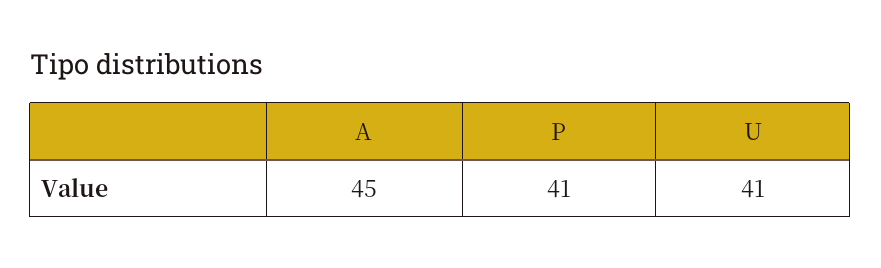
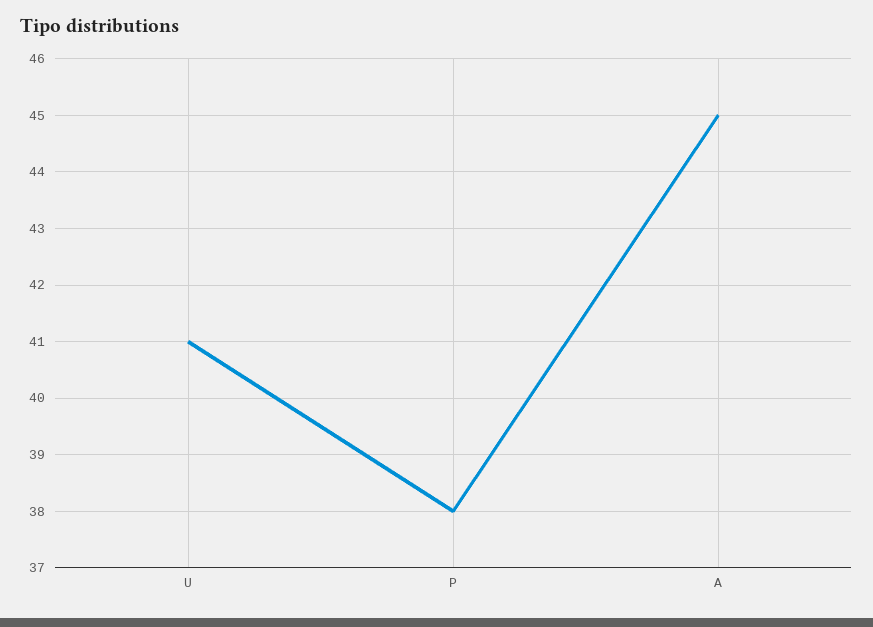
  {
    "A": 45,
-   "P": 41,
+   "P": 38,
    "U": 41
  }

